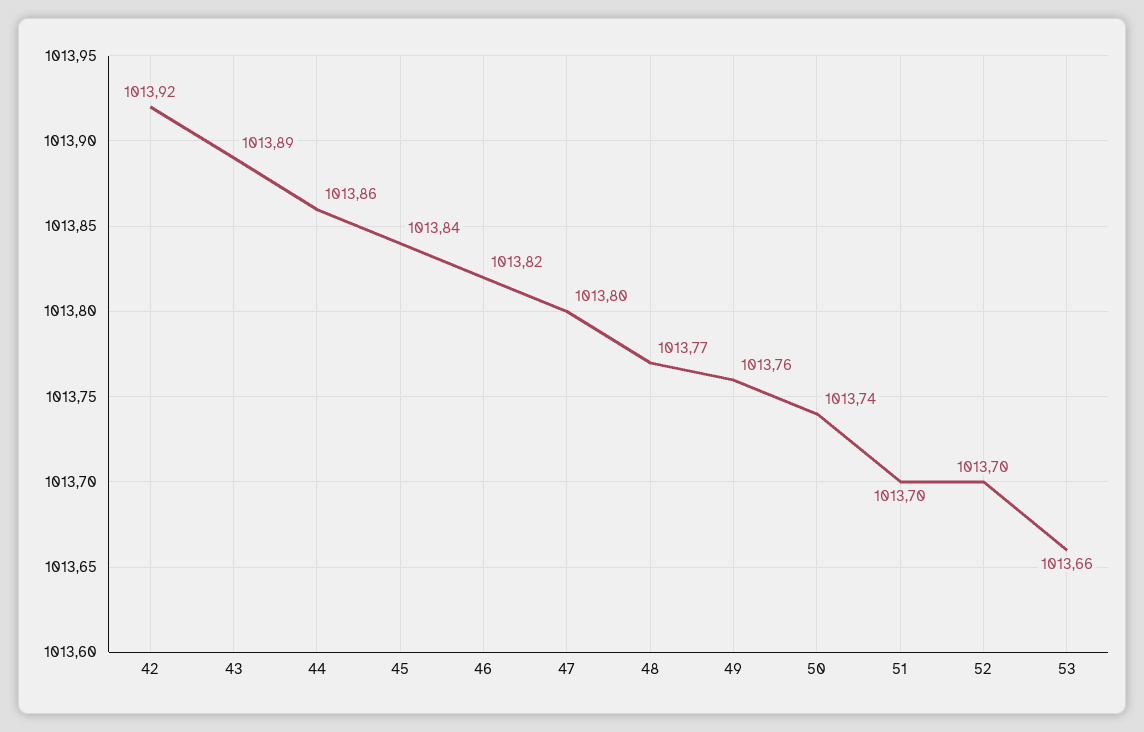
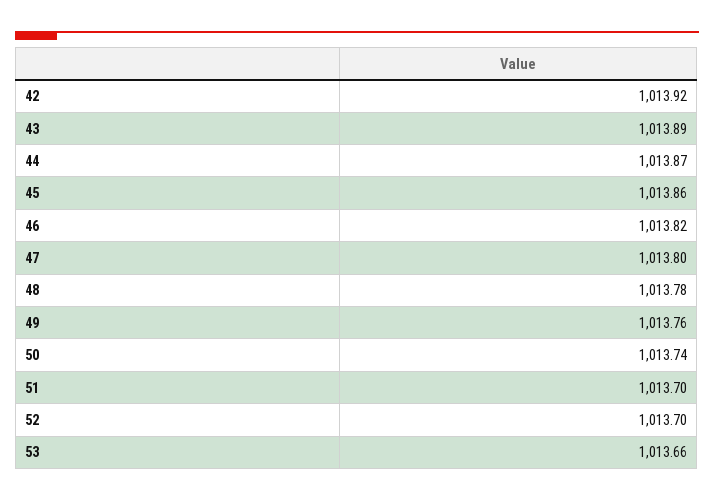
  {
    "42": 1013.92,
    "43": 1013.89,
-   "44": 1013.86,
+   "44": 1013.87,
-   "45": 1013.84,
+   "45": 1013.86,
    "46": 1013.82,
    "47": 1013.8,
-   "48": 1013.77,
+   "48": 1013.78,
    "49": 1013.76,
    "50": 1013.74,
    "51": 1013.7,
    "52": 1013.7,
    "53": 1013.66
  }

